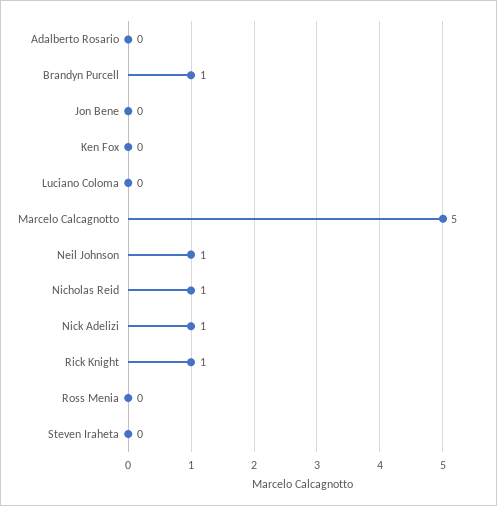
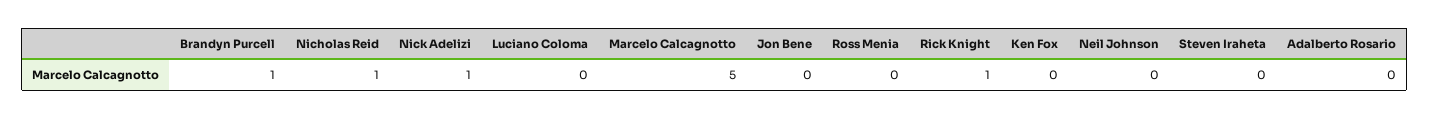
  {
    "Adalberto Rosario": 0,
    "Brandyn Purcell": 1,
    "Jon Bene": 0,
    "Ken Fox": 0,
    "Luciano Coloma": 0,
    "Marcelo Calcagnotto": 5,
-   "Neil Johnson": 1,
+   "Neil Johnson": 0,
    "Nicholas Reid": 1,
    "Nick Adelizi": 1,
    "Rick Knight": 1,
    "Ross Menia": 0,
    "Steven Iraheta": 0
  }

